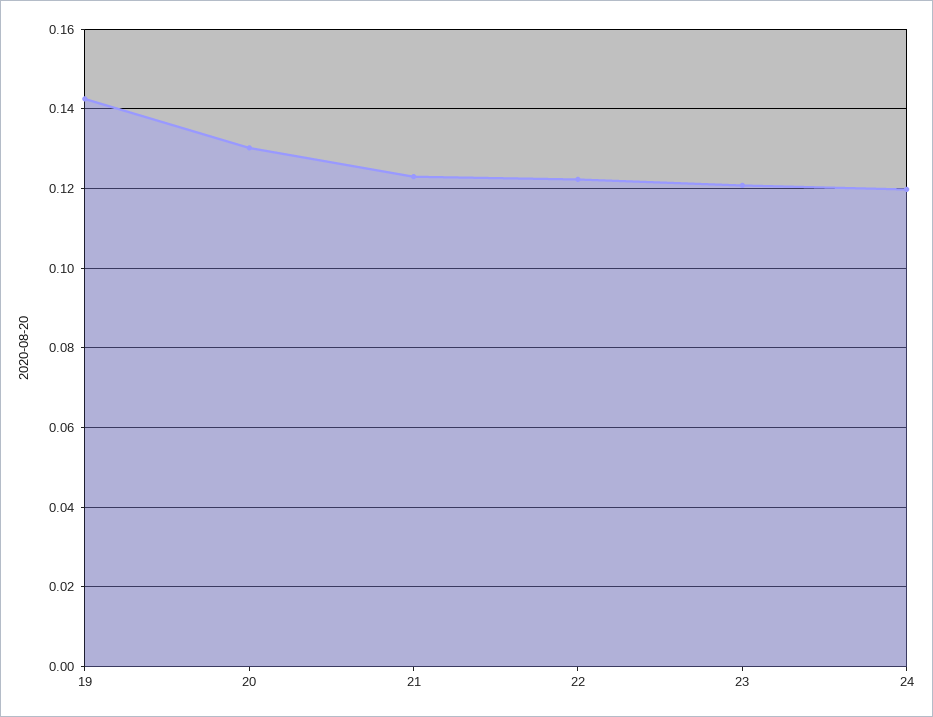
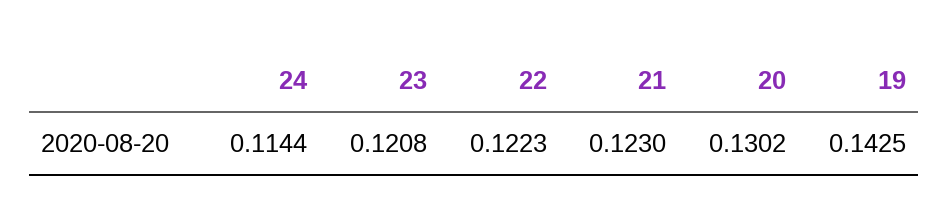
  {
    "19": 0.1425,
    "20": 0.1302,
    "21": 0.123,
    "22": 0.1223,
    "23": 0.1208,
-   "24": 0.12
+   "24": 0.1144
  }

